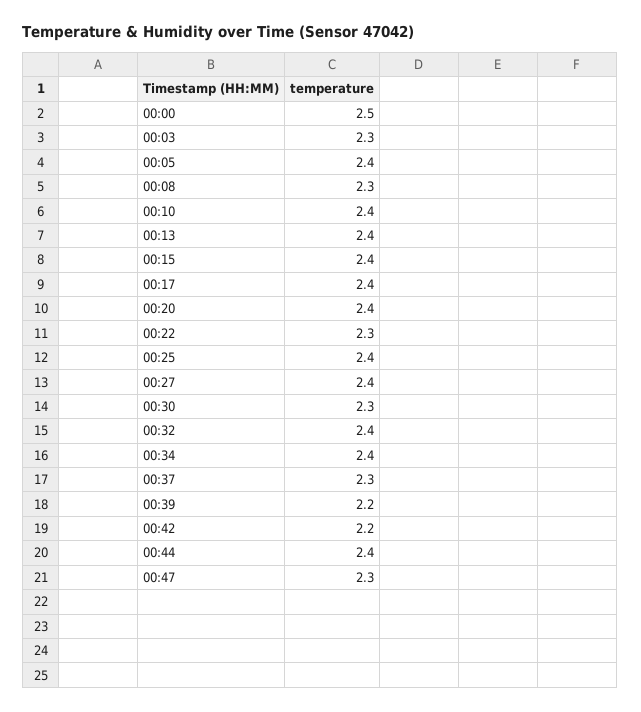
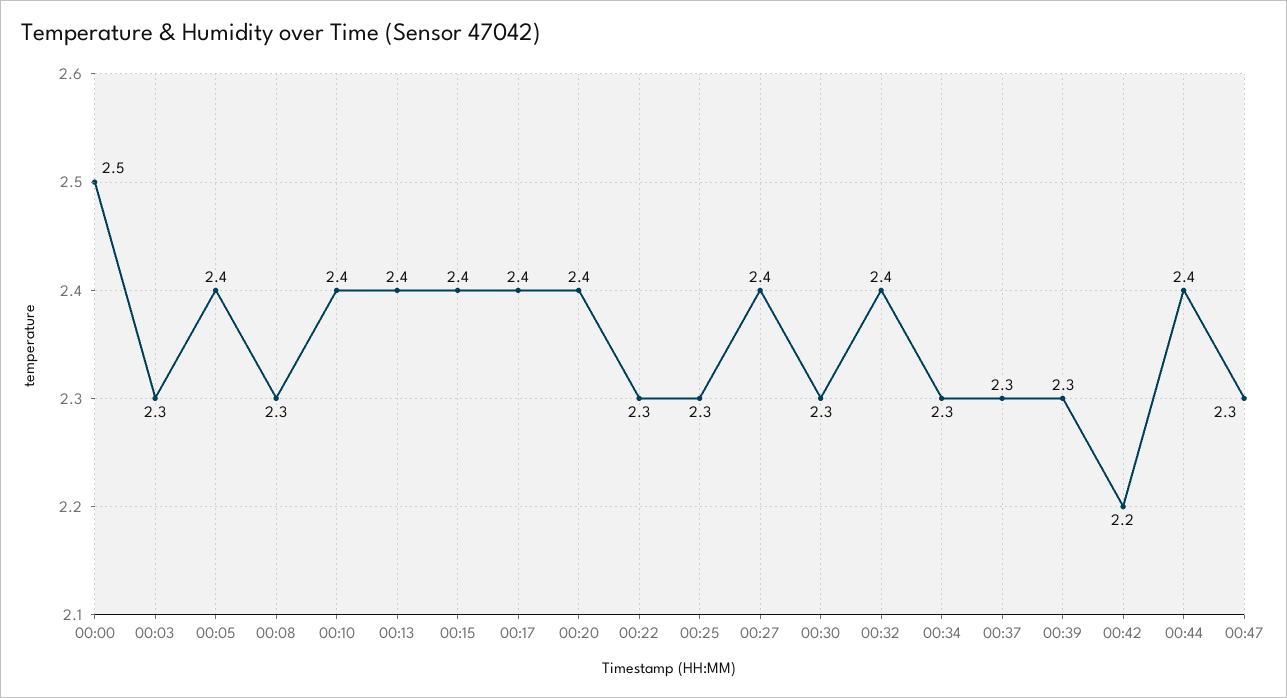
  {
    "00:00": 2.5,
    "00:03": 2.3,
    "00:05": 2.4,
    "00:08": 2.3,
    "00:10": 2.4,
    "00:13": 2.4,
    "00:15": 2.4,
    "00:17": 2.4,
    "00:20": 2.4,
    "00:22": 2.3,
-   "00:25": 2.4,
+   "00:25": 2.3,
    "00:27": 2.4,
    "00:30": 2.3,
    "00:32": 2.4,
-   "00:34": 2.4,
+   "00:34": 2.3,
    "00:37": 2.3,
-   "00:39": 2.2,
+   "00:39": 2.3,
    "00:42": 2.2,
    "00:44": 2.4,
    "00:47": 2.3
  }

